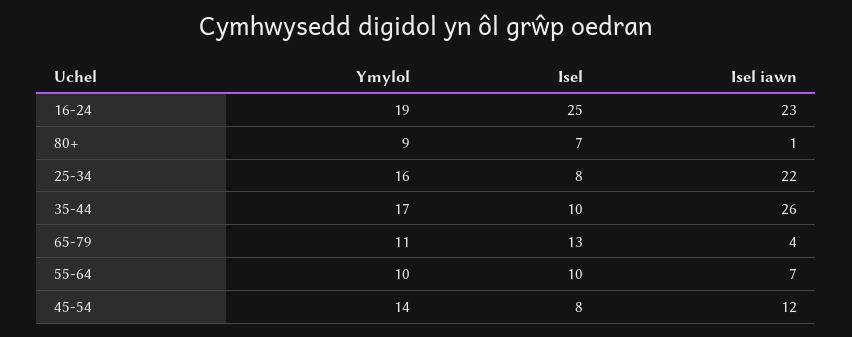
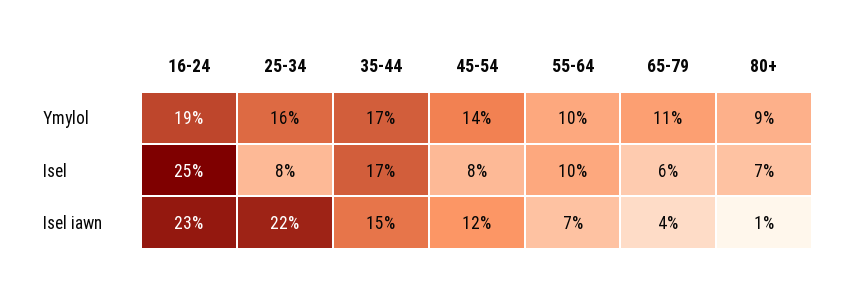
  {
    "Ymylol": {
      "16-24": 19,
      "80+": 9,
      "25-34": 16,
      "35-44": 17,
      "65-79": 11,
      "55-64": 10,
      "45-54": 14
    },
    "Isel": {
      "16-24": 25,
      "80+": 7,
      "25-34": 8,
-     "35-44": 10,
+     "35-44": 17,
-     "65-79": 13,
+     "65-79": 6,
      "55-64": 10,
      "45-54": 8
    },
    "Isel iawn": {
      "16-24": 23,
      "80+": 1,
      "25-34": 22,
-     "35-44": 26,
+     "35-44": 15,
      "65-79": 4,
      "55-64": 7,
      "45-54": 12
    }
  }

